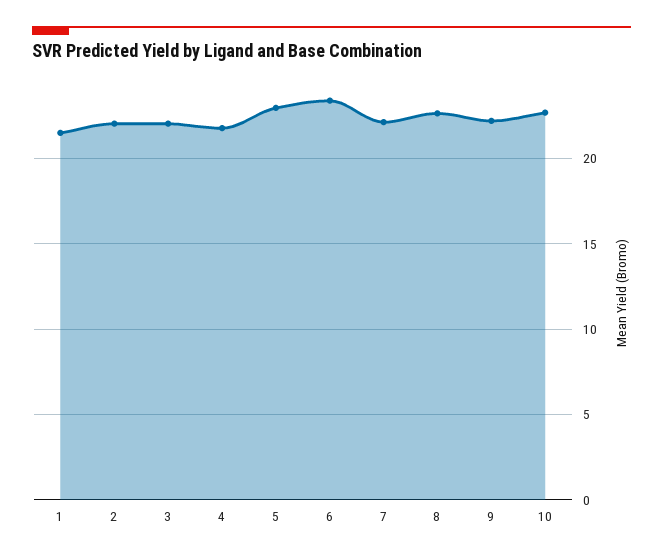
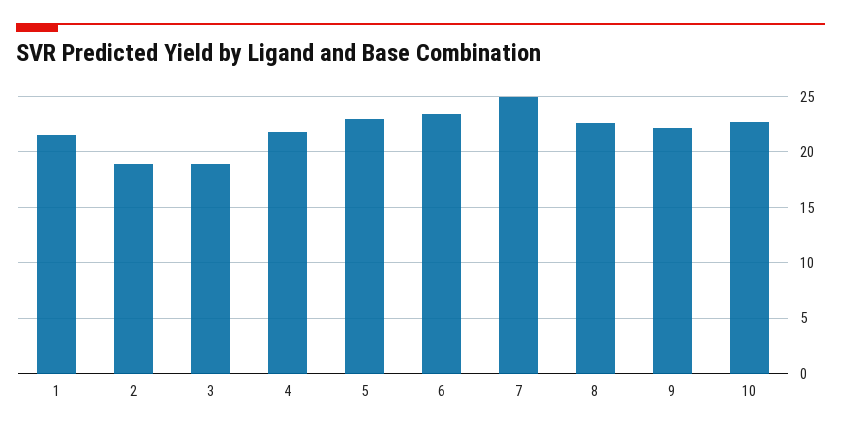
  {
    "1": 21.5,
-   "2": 22,
+   "2": 19,
-   "3": 22,
+   "3": 19,
    "4": 22,
    "5": 23,
    "6": 23.5,
-   "7": 22,
+   "7": 25,
    "8": 22.5,
    "9": 22,
    "10": 22.5
  }

